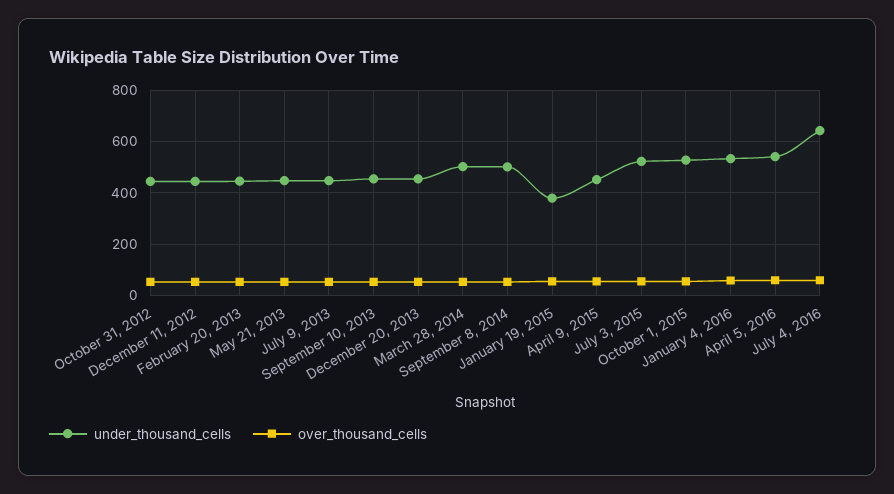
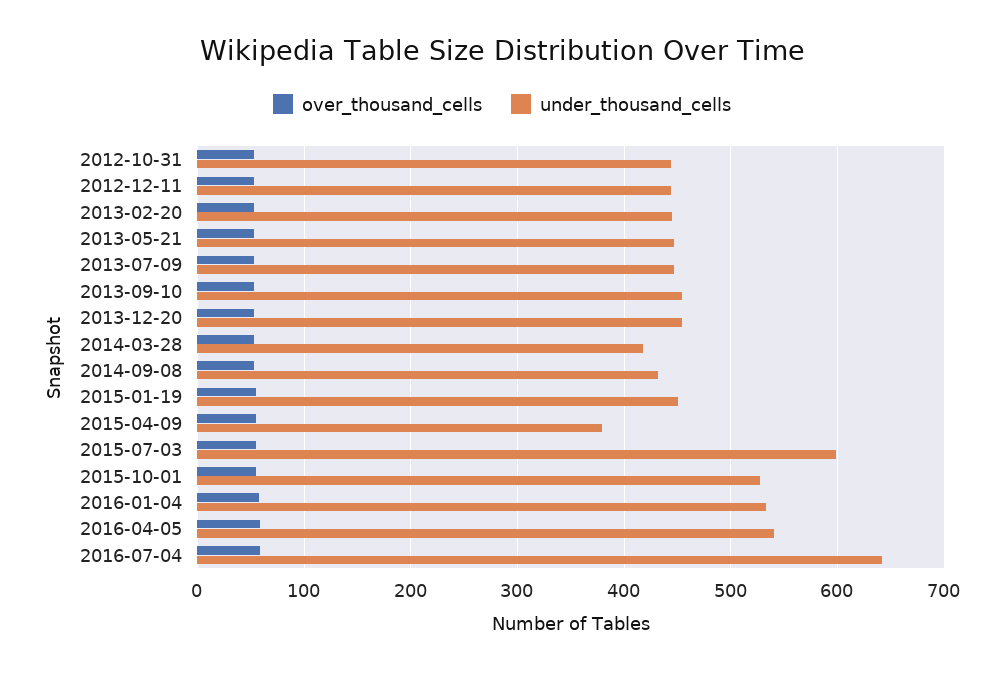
  {
    "under_thousand_cells": {
      "October 31, 2012": 440,
      "December 11, 2012": 440,
      "February 20, 2013": 450,
      "May 21, 2013": 450,
      "July 9, 2013": 450,
      "September 10, 2013": 450,
      "December 20, 2013": 450,
-     "March 28, 2014": 500,
+     "March 28, 2014": 420,
-     "September 8, 2014": 500,
+     "September 8, 2014": 430,
-     "January 19, 2015": 375,
+     "January 19, 2015": 450,
-     "April 9, 2015": 450,
+     "April 9, 2015": 380,
-     "July 3, 2015": 525,
+     "July 3, 2015": 600,
      "October 1, 2015": 530,
      "January 4, 2016": 530,
      "April 5, 2016": 540,
      "July 4, 2016": 640
    },
    "over_thousand_cells": {
      "October 31, 2012": 50,
      "December 11, 2012": 50,
      "February 20, 2013": 50,
      "May 21, 2013": 50,
      "July 9, 2013": 50,
      "September 10, 2013": 50,
      "December 20, 2013": 50,
      "March 28, 2014": 50,
      "September 8, 2014": 50,
      "January 19, 2015": 60,
      "April 9, 2015": 60,
      "July 3, 2015": 60,
      "October 1, 2015": 60,
      "January 4, 2016": 60,
      "April 5, 2016": 60,
      "July 4, 2016": 60
    }
  }

